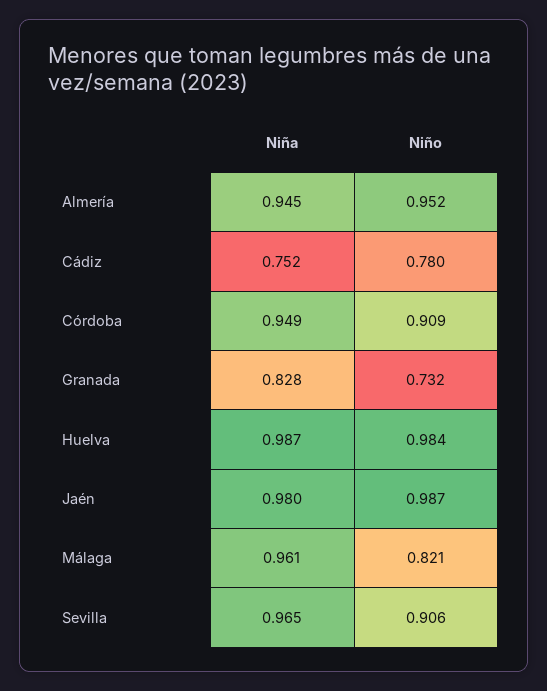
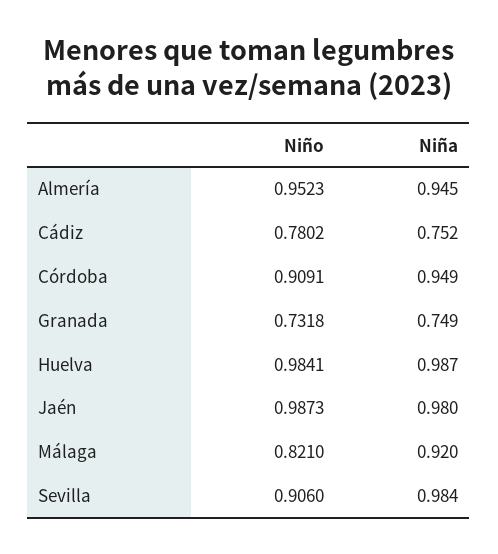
  {
    "Niña": {
      "Almería": 0.945,
      "Cádiz": 0.752,
      "Córdoba": 0.949,
-     "Granada": 0.828,
+     "Granada": 0.749,
      "Huelva": 0.987,
      "Jaén": 0.98,
-     "Málaga": 0.961,
+     "Málaga": 0.92,
-     "Sevilla": 0.965
+     "Sevilla": 0.984
    },
    "Niño": {
      "Almería": 0.9523,
      "Cádiz": 0.7802,
      "Córdoba": 0.9091,
      "Granada": 0.7318,
      "Huelva": 0.9841,
      "Jaén": 0.9873,
      "Málaga": 0.821,
      "Sevilla": 0.906
    }
  }

